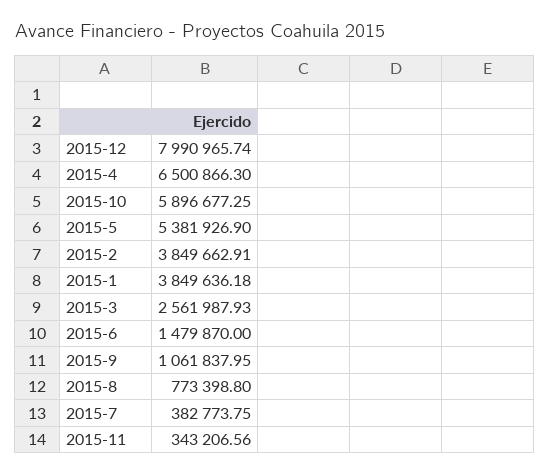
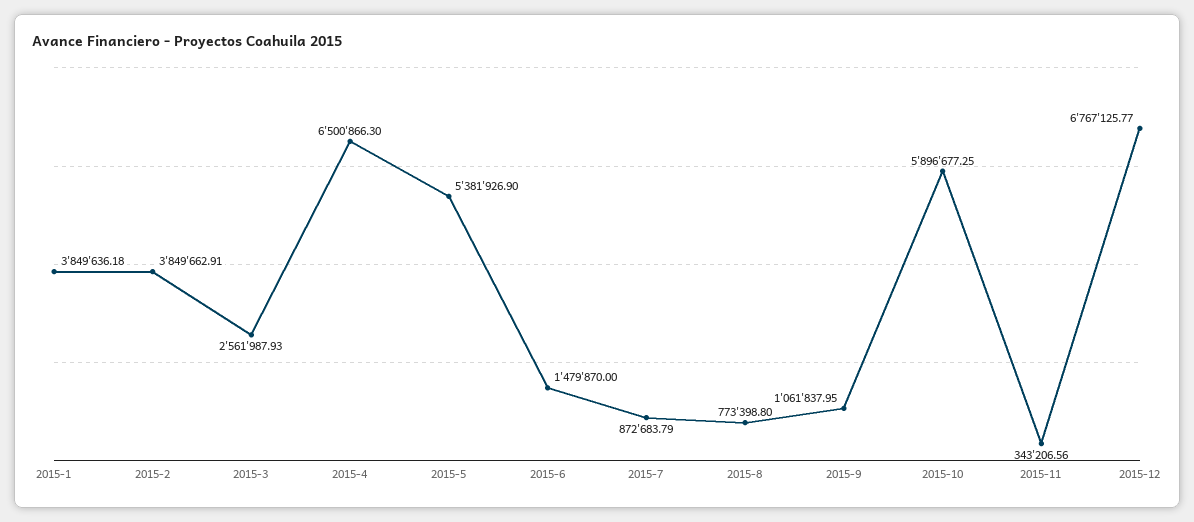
  {
-   "2015-12": 7990965.74,
+   "2015-12": 6767125.77,
    "2015-4": 6500866.3,
    "2015-10": 5896677.25,
    "2015-5": 5381926.9,
    "2015-2": 3849662.91,
    "2015-1": 3849636.18,
    "2015-3": 2561987.93,
    "2015-6": 1479870,
    "2015-9": 1061837.95,
    "2015-8": 773398.8,
-   "2015-7": 382773.75,
+   "2015-7": 872683.79,
    "2015-11": 343206.56
  }

